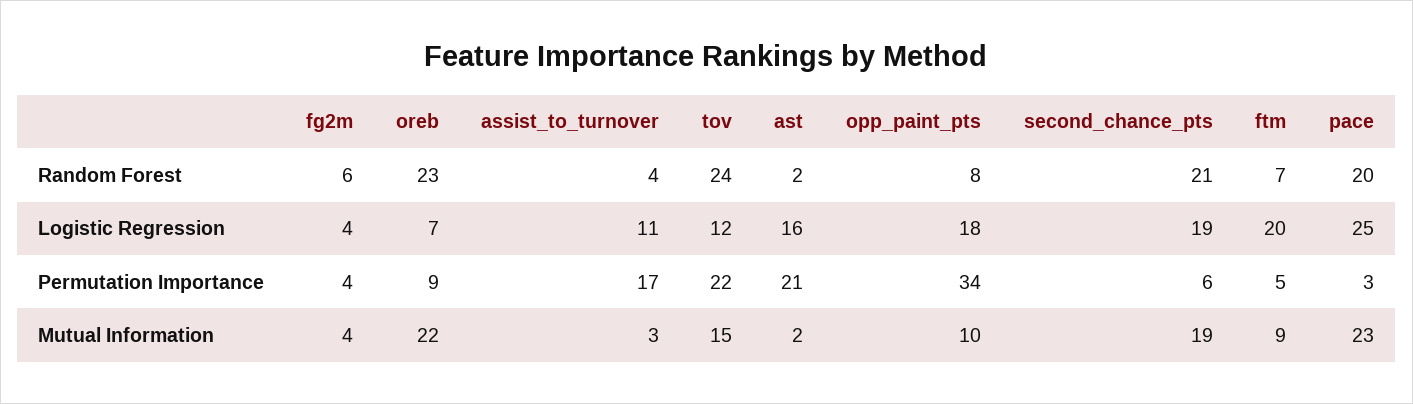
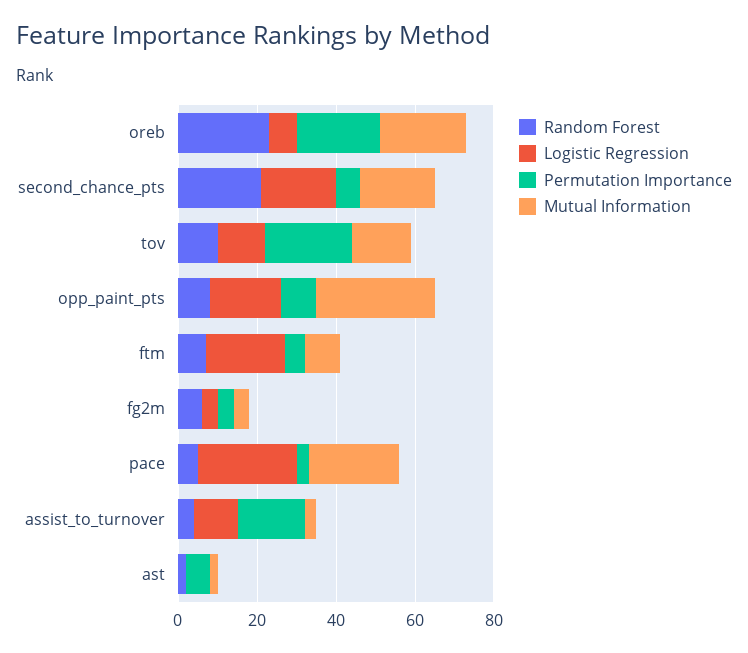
  {
    "Random Forest": {
      "fg2m": 6,
      "oreb": 23,
      "assist_to_turnover": 4,
-     "tov": 24,
+     "tov": 10,
      "ast": 2,
      "opp_paint_pts": 8,
      "second_chance_pts": 21,
      "ftm": 7,
-     "pace": 20
+     "pace": 5
    },
    "Logistic Regression": {
      "fg2m": 4,
      "oreb": 7,
      "assist_to_turnover": 11,
      "tov": 12,
-     "ast": 16,
+     "ast": 0,
      "opp_paint_pts": 18,
      "second_chance_pts": 19,
      "ftm": 20,
      "pace": 25
    },
    "Permutation Importance": {
      "fg2m": 4,
-     "oreb": 9,
+     "oreb": 20,
      "assist_to_turnover": 17,
      "tov": 22,
-     "ast": 21,
+     "ast": 5,
-     "opp_paint_pts": 34,
+     "opp_paint_pts": 10,
      "second_chance_pts": 6,
      "ftm": 5,
      "pace": 3
    },
    "Mutual Information": {
      "fg2m": 4,
      "oreb": 22,
      "assist_to_turnover": 3,
      "tov": 15,
      "ast": 2,
-     "opp_paint_pts": 10,
+     "opp_paint_pts": 30,
      "second_chance_pts": 19,
      "ftm": 9,
      "pace": 23
    }
  }

